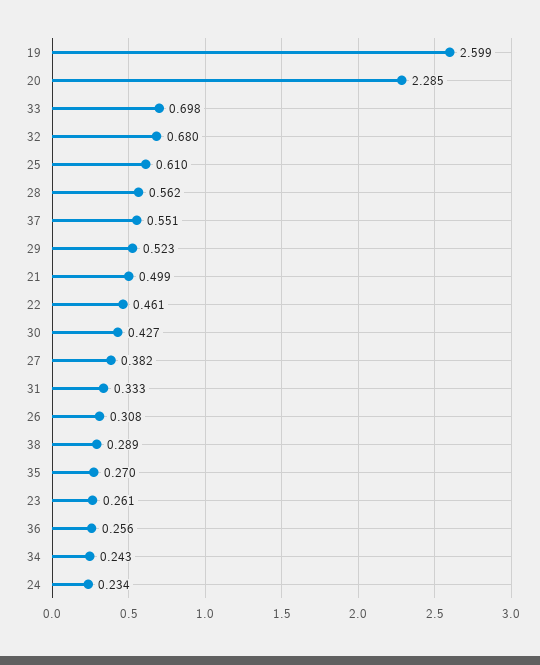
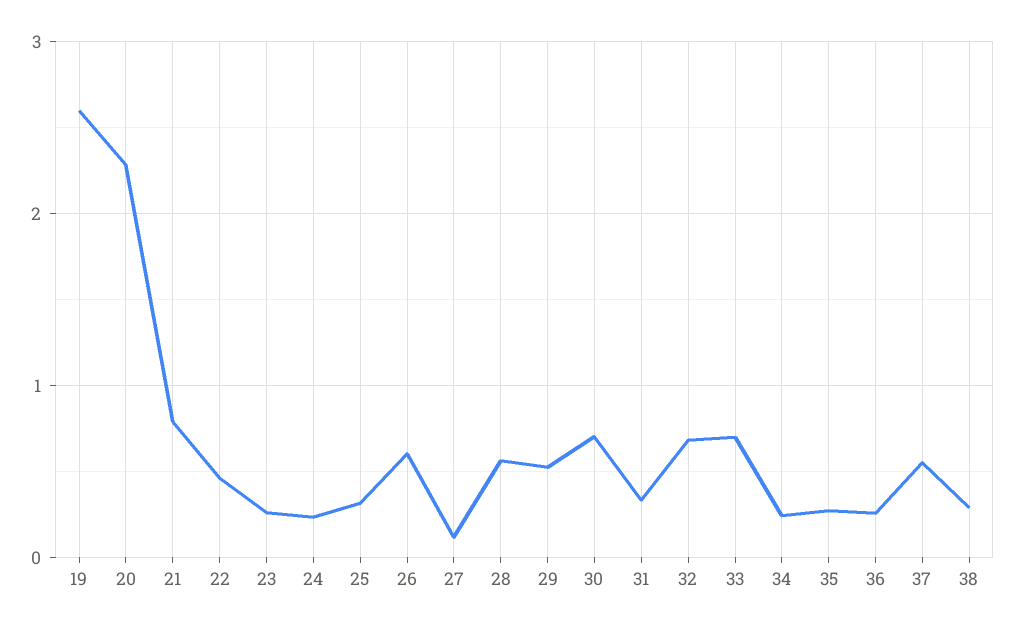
  {
    "19": 2.599,
    "20": 2.285,
    "33": 0.698,
    "32": 0.68,
-   "25": 0.61,
+   "25": 0.3,
    "28": 0.562,
    "37": 0.551,
    "29": 0.523,
-   "21": 0.499,
+   "21": 0.8,
    "22": 0.461,
-   "30": 0.427,
+   "30": 0.7,
-   "27": 0.382,
+   "27": 0.1,
    "31": 0.333,
-   "26": 0.308,
+   "26": 0.6,
    "38": 0.289,
    "35": 0.27,
    "23": 0.261,
    "36": 0.256,
    "34": 0.243,
    "24": 0.234
  }

